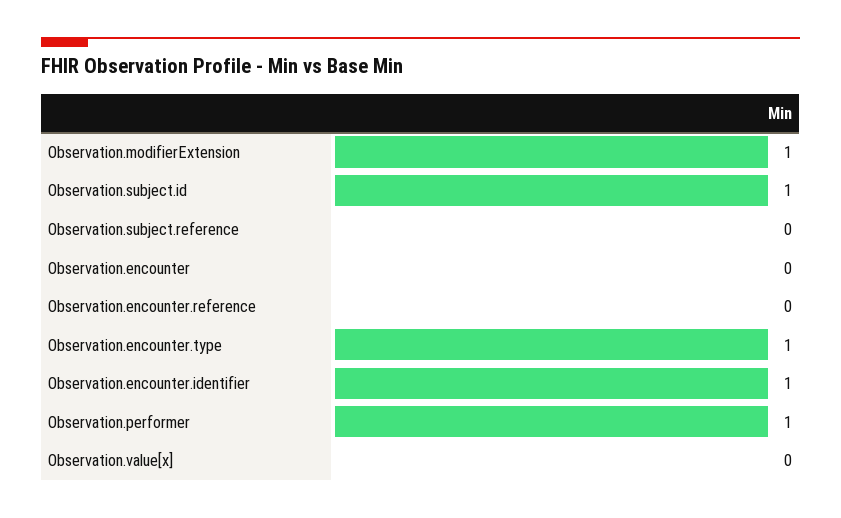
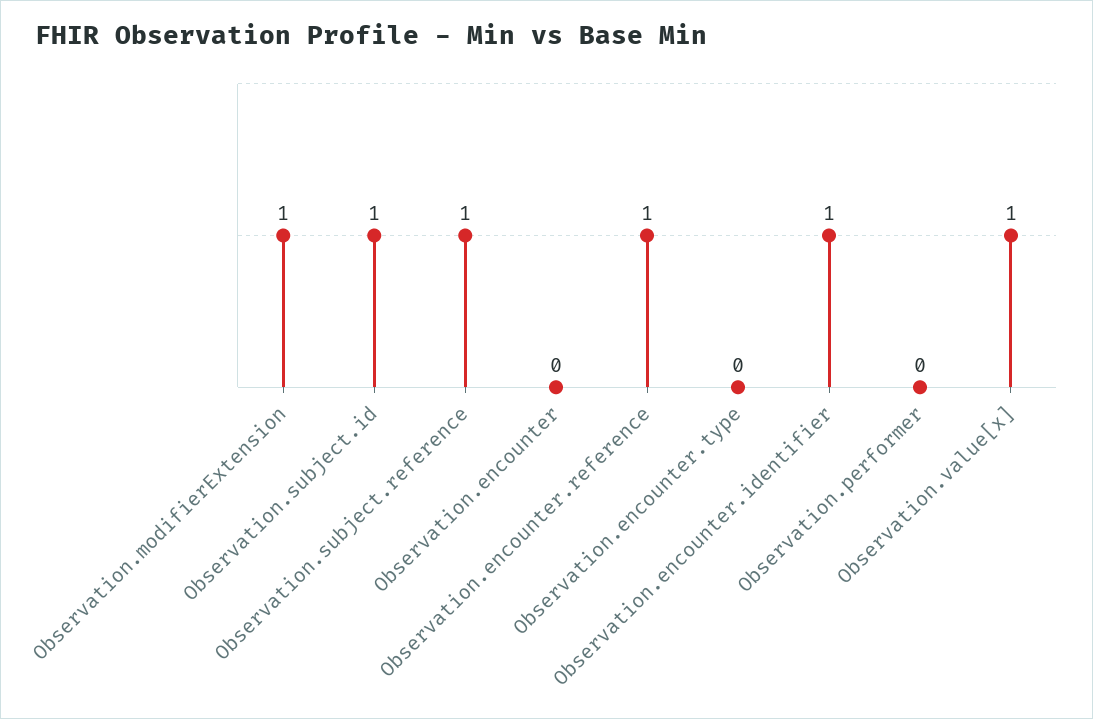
  {
    "Observation.modifierExtension": 1,
    "Observation.subject.id": 1,
-   "Observation.subject.reference": 0,
+   "Observation.subject.reference": 1,
    "Observation.encounter": 0,
-   "Observation.encounter.reference": 0,
+   "Observation.encounter.reference": 1,
-   "Observation.encounter.type": 1,
+   "Observation.encounter.type": 0,
    "Observation.encounter.identifier": 1,
-   "Observation.performer": 1,
+   "Observation.performer": 0,
-   "Observation.value[x]": 0
+   "Observation.value[x]": 1
  }

